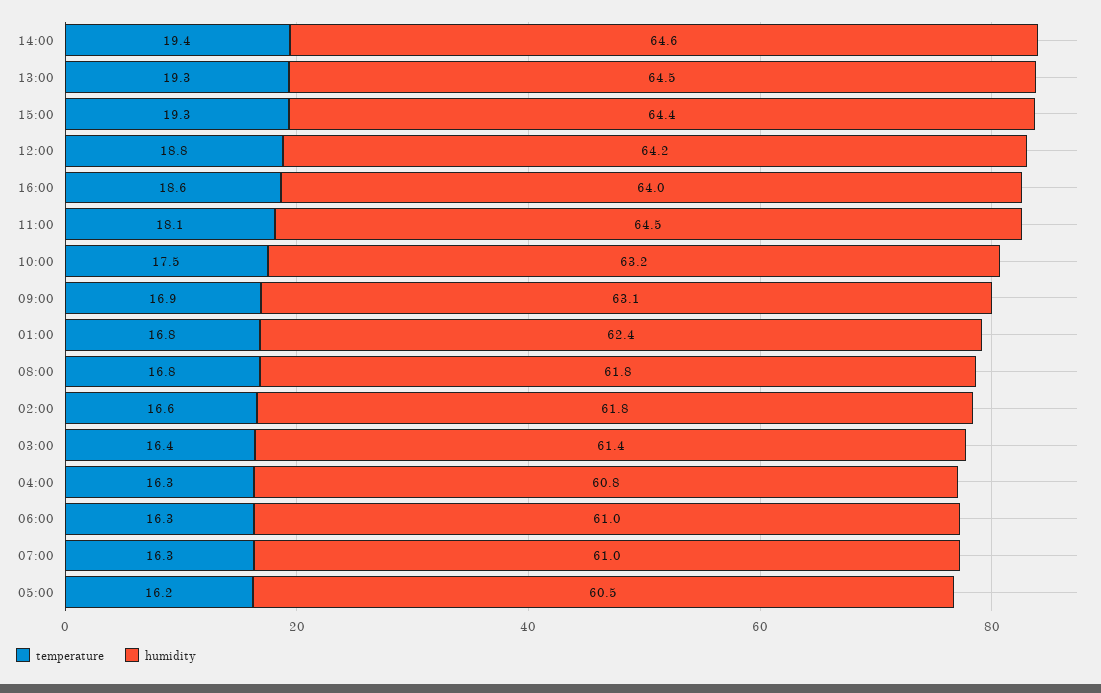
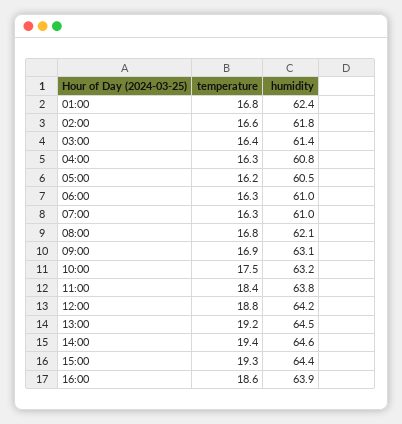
  {
    "temperature": {
      "14:00": 19.4,
-     "13:00": 19.3,
+     "13:00": 19.2,
      "15:00": 19.3,
      "12:00": 18.8,
      "16:00": 18.6,
-     "11:00": 18.1,
+     "11:00": 18.4,
      "10:00": 17.5,
      "09:00": 16.9,
      "01:00": 16.8,
      "08:00": 16.8,
      "02:00": 16.6,
      "03:00": 16.4,
      "04:00": 16.3,
      "06:00": 16.3,
      "07:00": 16.3,
      "05:00": 16.2
    },
    "humidity": {
      "14:00": 64.6,
      "13:00": 64.5,
      "15:00": 64.4,
      "12:00": 64.2,
-     "16:00": 64,
+     "16:00": 63.9,
-     "11:00": 64.5,
+     "11:00": 63.8,
      "10:00": 63.2,
      "09:00": 63.1,
      "01:00": 62.4,
-     "08:00": 61.8,
+     "08:00": 62.1,
      "02:00": 61.8,
      "03:00": 61.4,
      "04:00": 60.8,
      "06:00": 61,
      "07:00": 61,
      "05:00": 60.5
    }
  }

